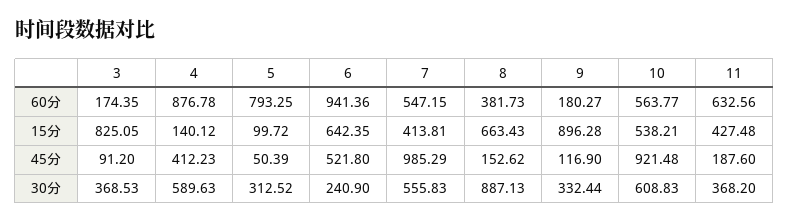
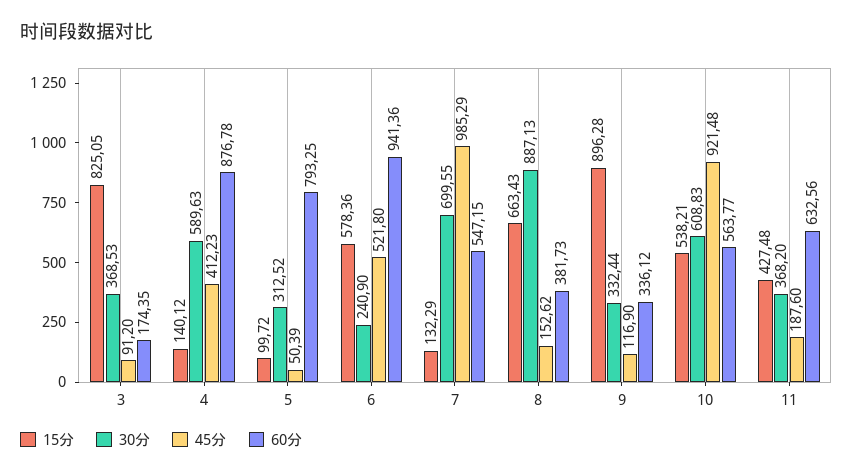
  {
    "60分": {
      "3": 174.35,
      "4": 876.78,
      "5": 793.25,
      "6": 941.36,
      "7": 547.15,
      "8": 381.73,
-     "9": 180.27,
+     "9": 336.12,
      "10": 563.77,
      "11": 632.56
    },
    "15分": {
      "3": 825.05,
      "4": 140.12,
      "5": 99.72,
-     "6": 642.35,
+     "6": 578.36,
-     "7": 413.81,
+     "7": 132.29,
      "8": 663.43,
      "9": 896.28,
      "10": 538.21,
      "11": 427.48
    },
    "45分": {
      "3": 91.2,
      "4": 412.23,
      "5": 50.39,
      "6": 521.8,
      "7": 985.29,
      "8": 152.62,
      "9": 116.9,
      "10": 921.48,
      "11": 187.6
    },
    "30分": {
      "3": 368.53,
      "4": 589.63,
      "5": 312.52,
      "6": 240.9,
-     "7": 555.83,
+     "7": 699.55,
      "8": 887.13,
      "9": 332.44,
      "10": 608.83,
      "11": 368.2
    }
  }

